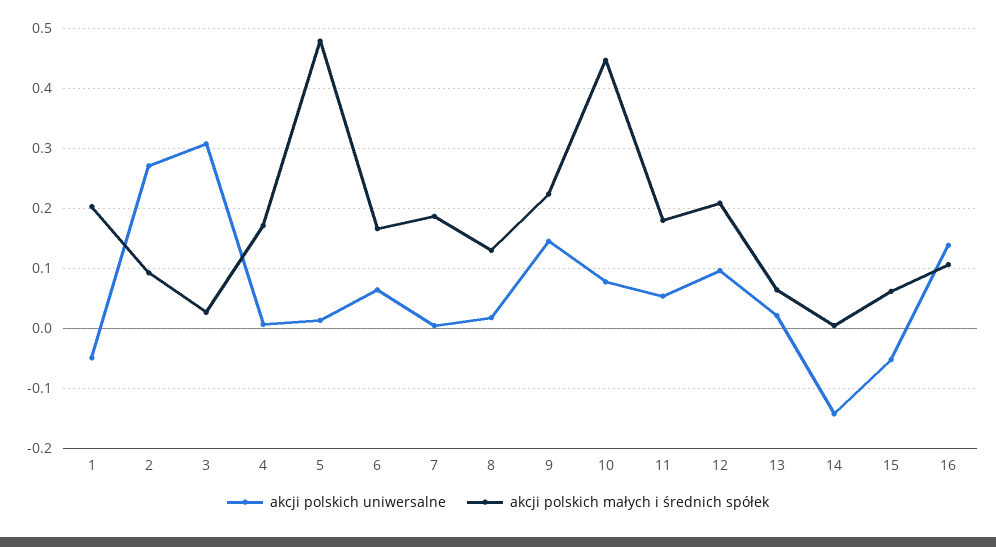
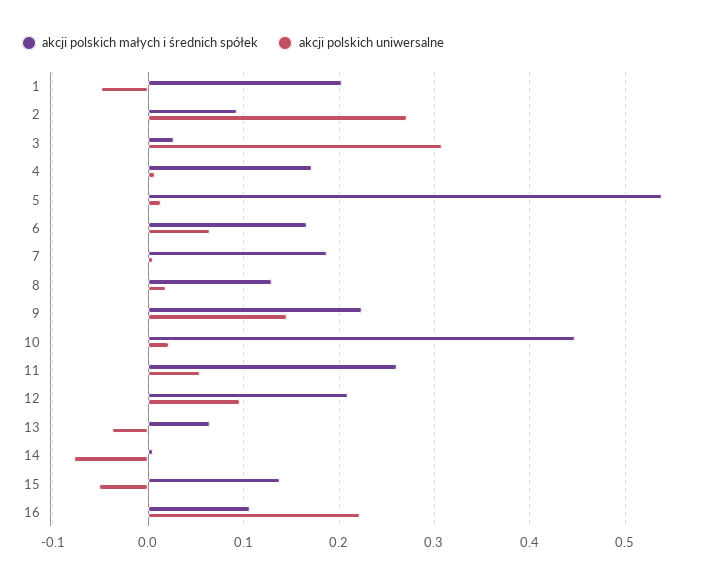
  {
    "akcji polskich uniwersalne": {
      "1": -0.05,
      "2": 0.27,
      "3": 0.31,
      "4": 0.01,
      "5": 0.01,
      "6": 0.06,
      "7": 0,
      "8": 0.02,
      "9": 0.15,
-     "10": 0.08,
+     "10": 0.02,
      "11": 0.05,
      "12": 0.1,
-     "13": 0.02,
+     "13": -0.04,
-     "14": -0.14,
+     "14": -0.08,
      "15": -0.05,
-     "16": 0.14
+     "16": 0.22
    },
    "akcji polskich małych i średnich spółek": {
      "1": 0.2,
      "2": 0.09,
      "3": 0.03,
      "4": 0.17,
-     "5": 0.48,
+     "5": 0.54,
      "6": 0.17,
      "7": 0.19,
      "8": 0.13,
      "9": 0.22,
      "10": 0.45,
-     "11": 0.18,
+     "11": 0.26,
      "12": 0.21,
      "13": 0.06,
      "14": 0,
-     "15": 0.06,
+     "15": 0.14,
      "16": 0.11
    }
  }

